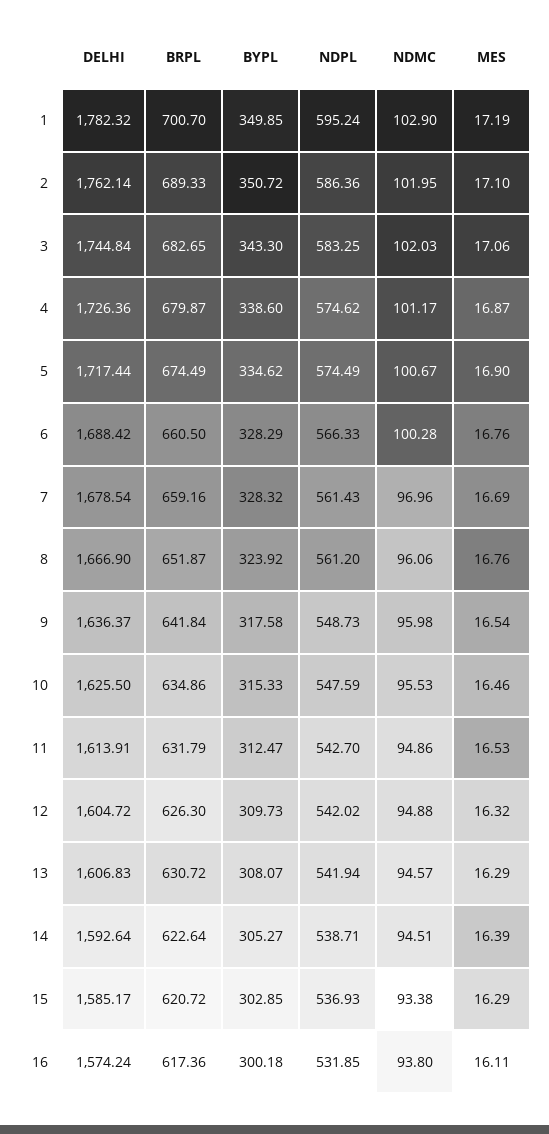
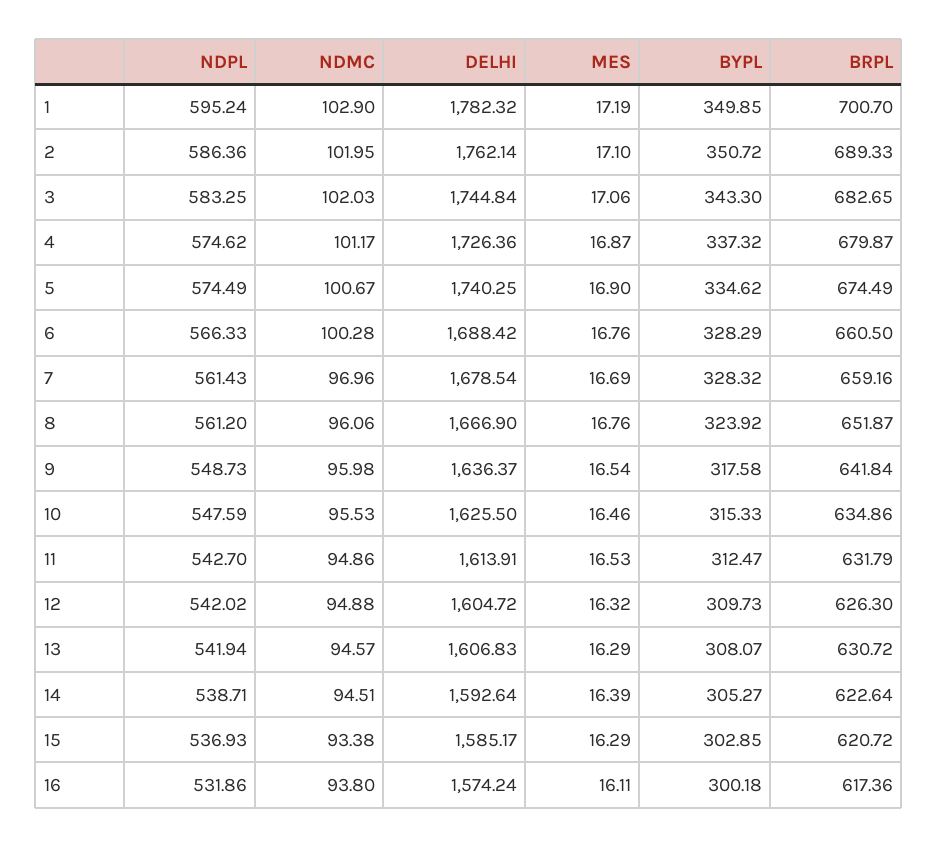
  {
    "DELHI": {
      "1": 1782.32,
      "2": 1762.14,
      "3": 1744.84,
      "4": 1726.36,
-     "5": 1717.44,
+     "5": 1740.25,
      "6": 1688.42,
      "7": 1678.54,
      "8": 1666.9,
      "9": 1636.37,
      "10": 1625.5,
      "11": 1613.91,
      "12": 1604.72,
      "13": 1606.83,
      "14": 1592.64,
      "15": 1585.17,
      "16": 1574.24
    },
    "BRPL": {
      "1": 700.7,
      "2": 689.33,
      "3": 682.65,
      "4": 679.87,
      "5": 674.49,
      "6": 660.5,
      "7": 659.16,
      "8": 651.87,
      "9": 641.84,
      "10": 634.86,
      "11": 631.79,
      "12": 626.3,
      "13": 630.72,
      "14": 622.64,
      "15": 620.72,
      "16": 617.36
    },
    "BYPL": {
      "1": 349.85,
      "2": 350.72,
      "3": 343.3,
-     "4": 338.6,
+     "4": 337.32,
      "5": 334.62,
      "6": 328.29,
      "7": 328.32,
      "8": 323.92,
      "9": 317.58,
      "10": 315.33,
      "11": 312.47,
      "12": 309.73,
      "13": 308.07,
      "14": 305.27,
      "15": 302.85,
      "16": 300.18
    },
    "NDPL": {
      "1": 595.24,
      "2": 586.36,
      "3": 583.25,
      "4": 574.62,
      "5": 574.49,
      "6": 566.33,
      "7": 561.43,
      "8": 561.2,
      "9": 548.73,
      "10": 547.59,
      "11": 542.7,
      "12": 542.02,
      "13": 541.94,
      "14": 538.71,
      "15": 536.93,
-     "16": 531.85
+     "16": 531.86
    },
    "NDMC": {
      "1": 102.9,
      "2": 101.95,
      "3": 102.03,
      "4": 101.17,
      "5": 100.67,
      "6": 100.28,
      "7": 96.96,
      "8": 96.06,
      "9": 95.98,
      "10": 95.53,
      "11": 94.86,
      "12": 94.88,
      "13": 94.57,
      "14": 94.51,
      "15": 93.38,
      "16": 93.8
    },
    "MES": {
      "1": 17.19,
      "2": 17.1,
      "3": 17.06,
      "4": 16.87,
      "5": 16.9,
      "6": 16.76,
      "7": 16.69,
      "8": 16.76,
      "9": 16.54,
      "10": 16.46,
      "11": 16.53,
      "12": 16.32,
      "13": 16.29,
      "14": 16.39,
      "15": 16.29,
      "16": 16.11
    }
  }

